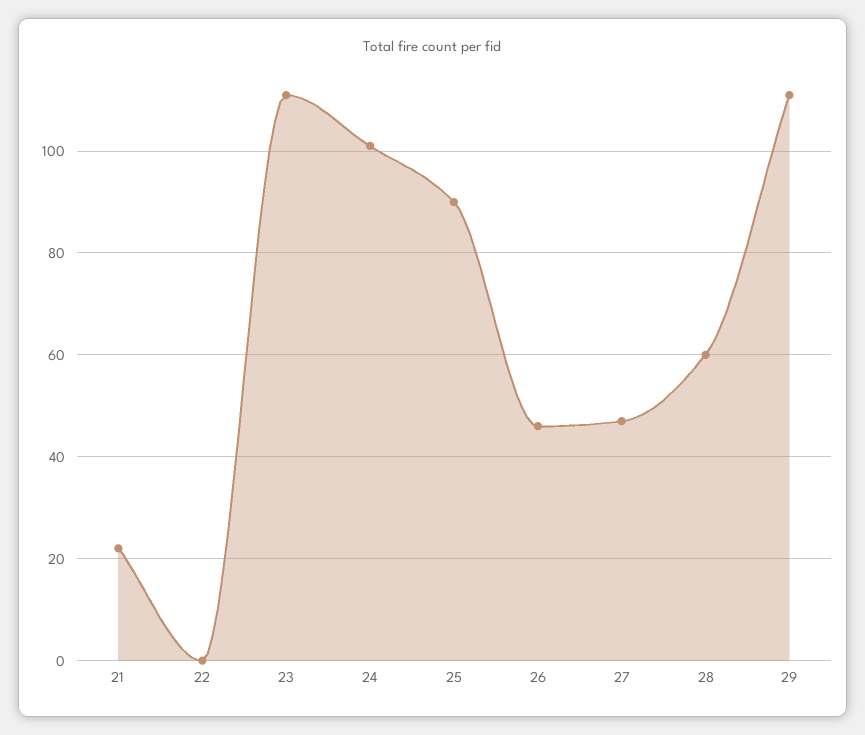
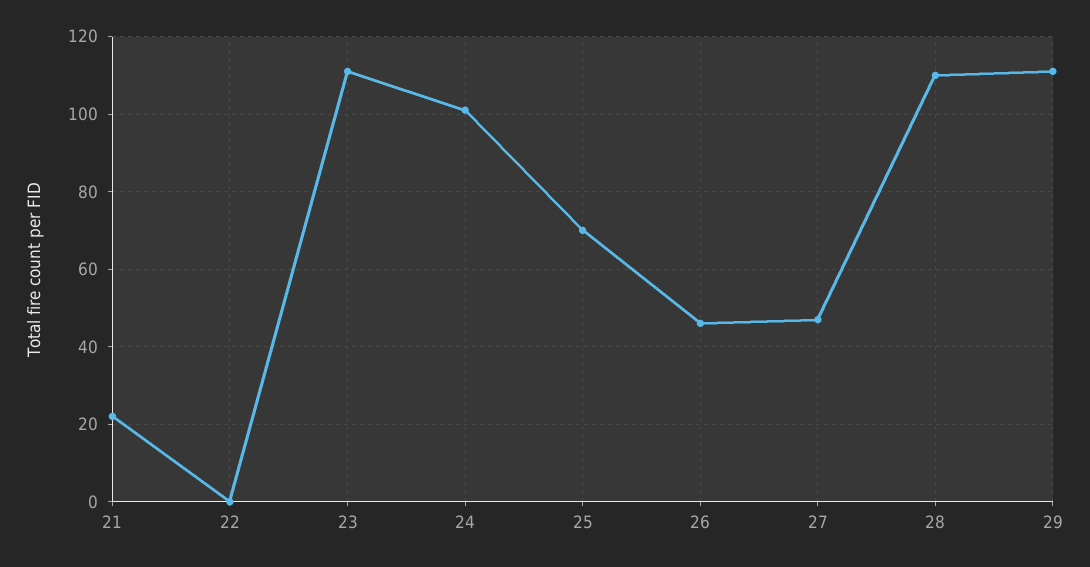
  {
    "21": 20,
    "22": 0,
    "23": 110,
    "24": 100,
-   "25": 90,
+   "25": 70,
    "26": 45,
    "27": 45,
-   "28": 60,
+   "28": 110,
    "29": 110
  }

